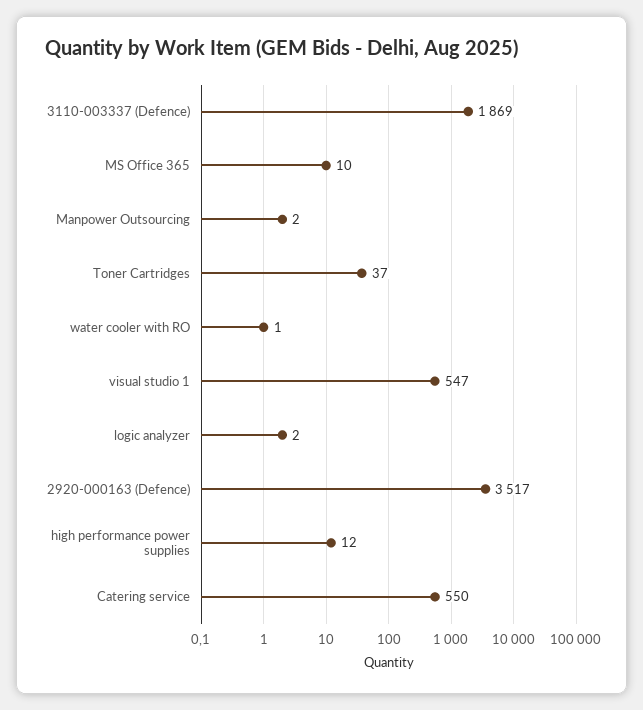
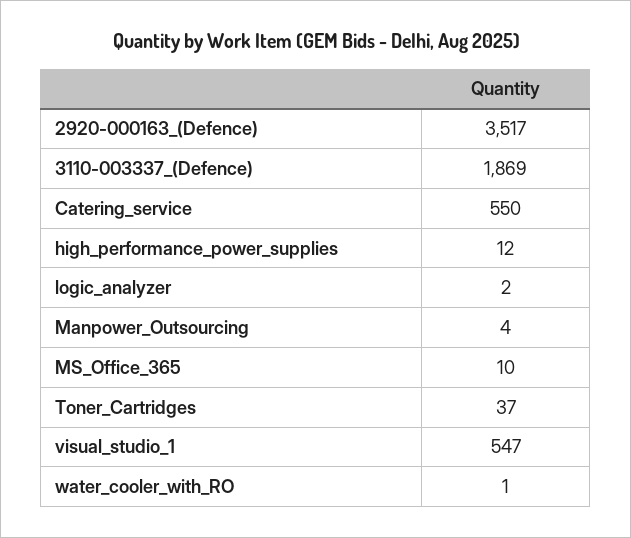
  {
    "3110-003337 (Defence)": 1869,
    "MS Office 365": 10,
-   "Manpower Outsourcing": 2,
+   "Manpower Outsourcing": 4,
    "Toner Cartridges": 37,
    "water cooler with RO": 1,
    "visual studio 1": 547,
    "logic analyzer": 2,
    "2920-000163 (Defence)": 3517,
    "high performance power supplies": 12,
    "Catering service": 550
  }

